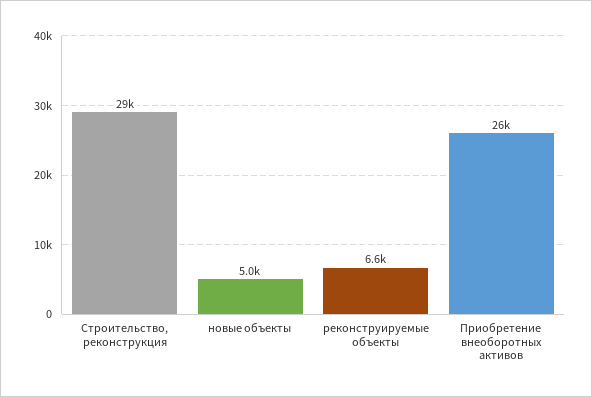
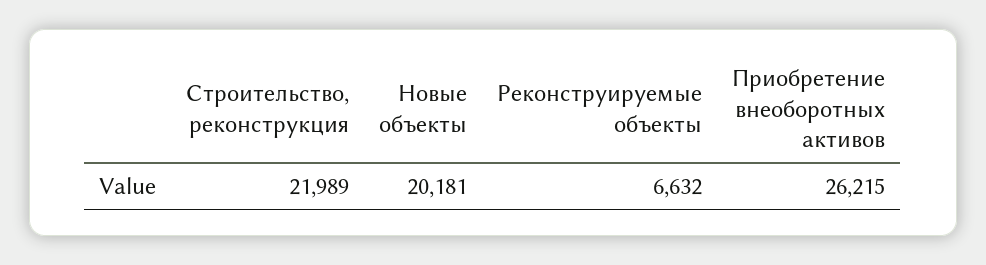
  {
-   "Строительство, реконструкция": 29000,
+   "Строительство, реконструкция": 21989,
-   "новые объекты": 5000,
+   "новые объекты": 20181,
    "реконструируемые объекты": 6632,
    "Приобретение внеоборотных активов": 26215
  }

